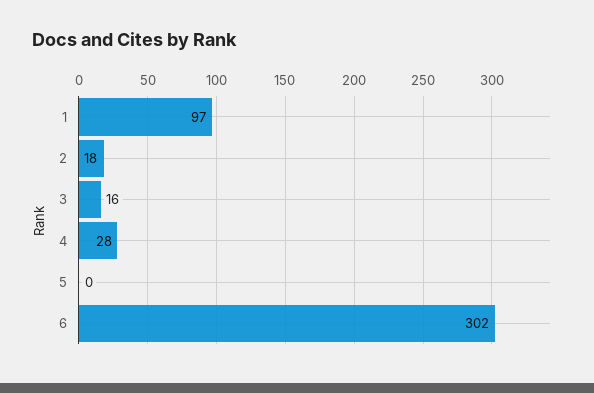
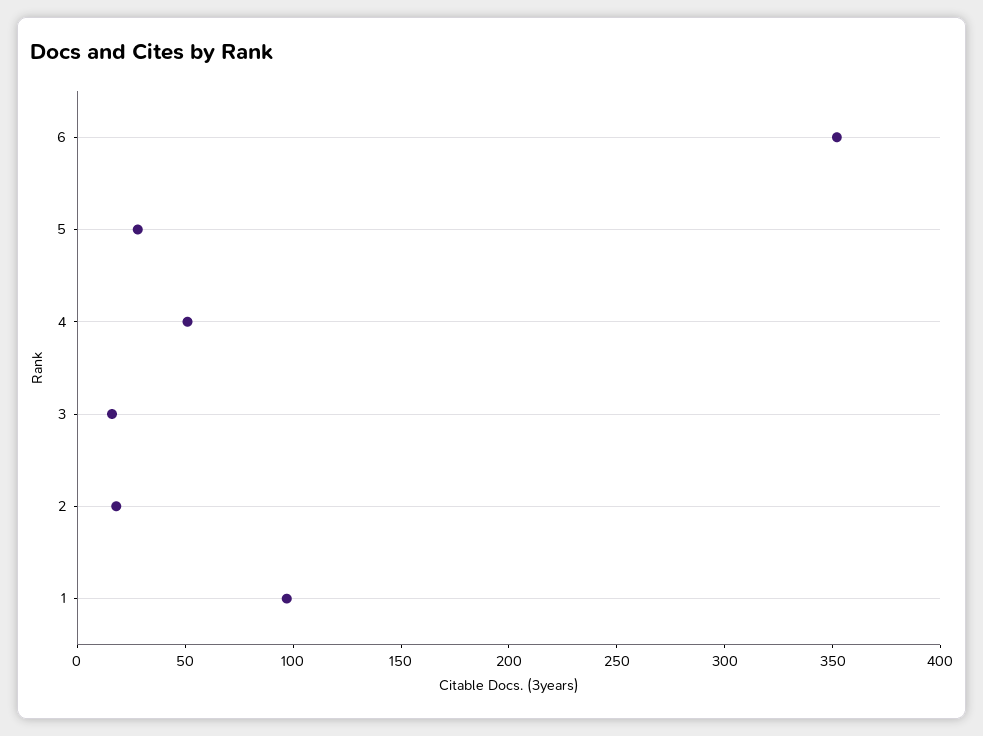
  {
    "1": 97,
    "2": 18,
    "3": 16,
-   "4": 28,
+   "4": 50,
-   "5": 0,
+   "5": 30,
-   "6": 302
+   "6": 350
  }

